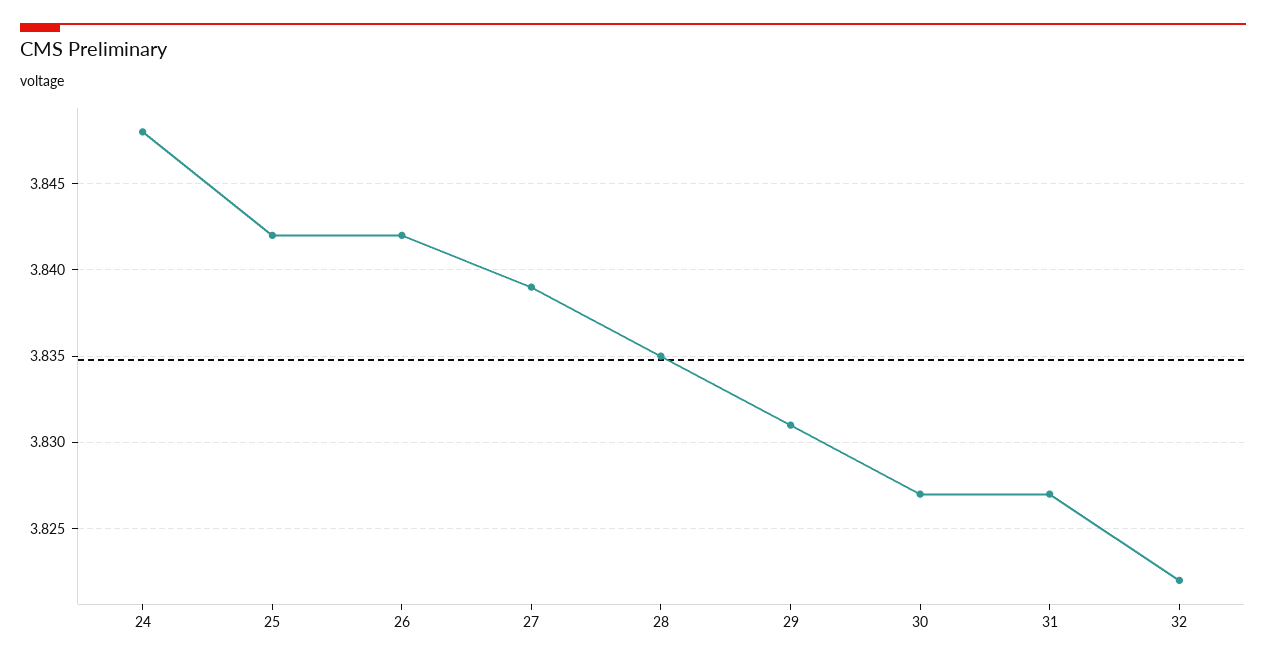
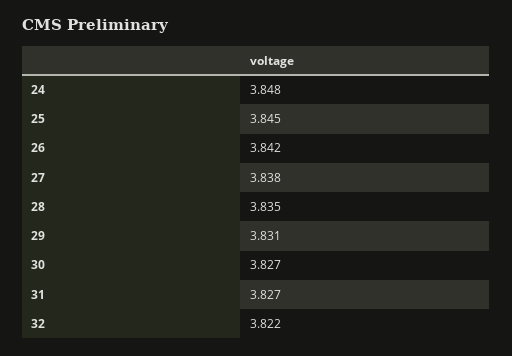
  {
    "24": 3.848,
-   "25": 3.842,
+   "25": 3.845,
    "26": 3.842,
-   "27": 3.839,
+   "27": 3.838,
    "28": 3.835,
    "29": 3.831,
    "30": 3.827,
    "31": 3.827,
    "32": 3.822
  }

